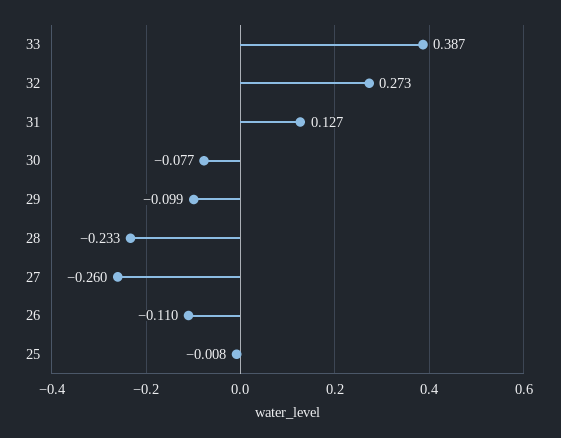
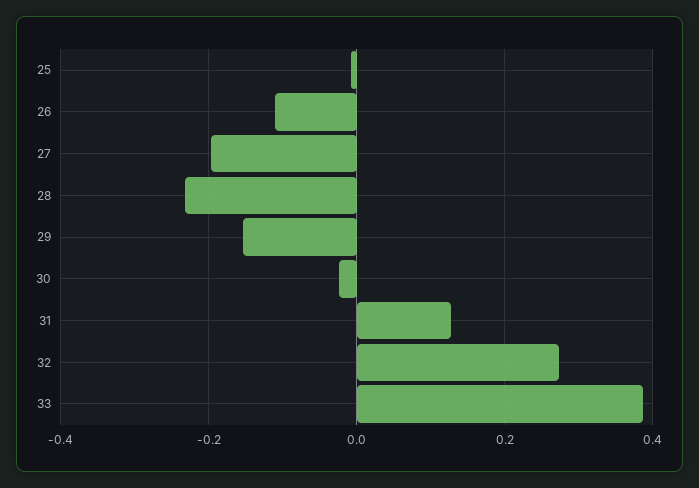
  {
    "33": 0.387,
    "32": 0.273,
    "31": 0.127,
-   "30": -0.077,
+   "30": -0.02,
-   "29": -0.099,
+   "29": -0.16,
    "28": -0.233,
-   "27": -0.26,
+   "27": -0.2,
    "26": -0.11,
    "25": -0.008
  }

